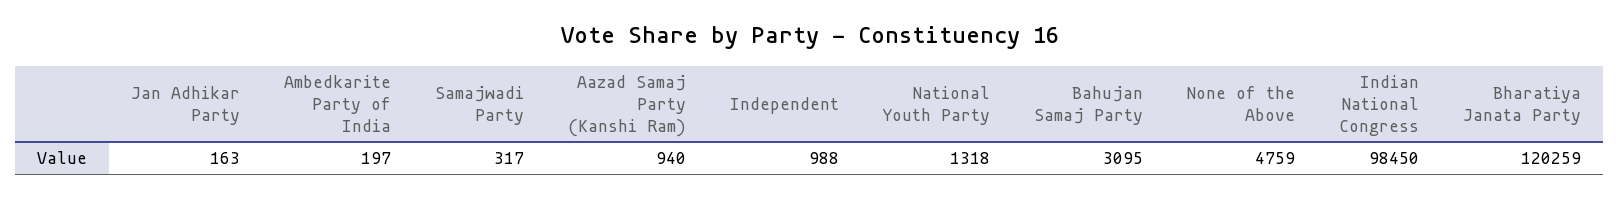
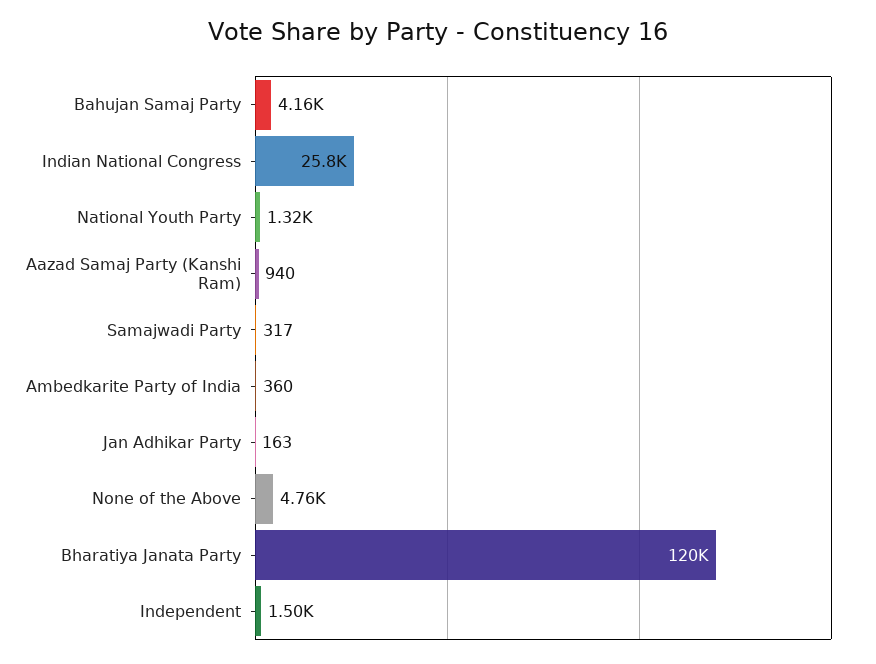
  {
    "Jan Adhikar Party": 163,
-   "Ambedkarite Party of India": 197,
+   "Ambedkarite Party of India": 360,
    "Samajwadi Party": 317,
    "Aazad Samaj Party (Kanshi Ram)": 940,
-   "Independent": 988,
+   "Independent": 1500,
    "National Youth Party": 1318,
-   "Bahujan Samaj Party": 3095,
+   "Bahujan Samaj Party": 4160,
    "None of the Above": 4759,
-   "Indian National Congress": 98450,
+   "Indian National Congress": 25800,
    "Bharatiya Janata Party": 120259
  }

